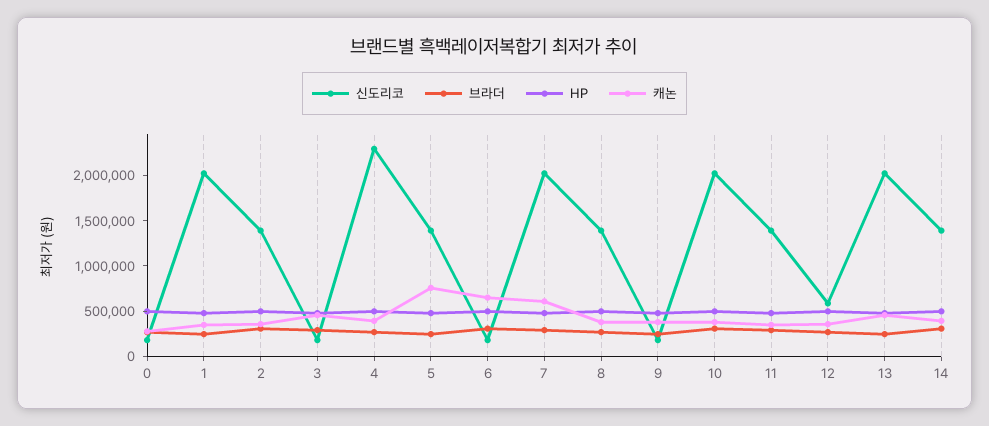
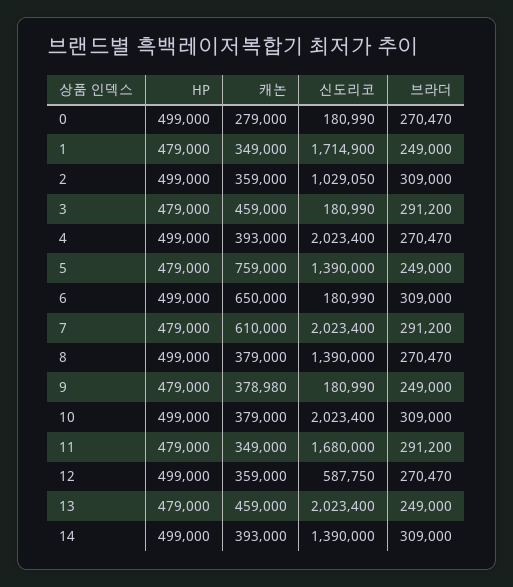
  {
    "신도리코": {
      "0": 180990,
-     "1": 2000000,
+     "1": 1714900,
-     "2": 1400000,
+     "2": 1029050,
      "3": 180990,
-     "4": 2300000,
+     "4": 2023400,
      "5": 1390000,
      "6": 180990,
      "7": 2023400,
      "8": 1390000,
      "9": 180990,
      "10": 2023400,
-     "11": 1400000,
+     "11": 1680000,
      "12": 587750,
      "13": 2023400,
      "14": 1390000
    },
    "브라더": {
      "0": 270470,
      "1": 249000,
      "2": 309000,
      "3": 291200,
      "4": 270470,
      "5": 249000,
      "6": 309000,
      "7": 291200,
      "8": 270470,
      "9": 249000,
      "10": 309000,
      "11": 291200,
      "12": 270470,
      "13": 249000,
      "14": 309000
    },
    "HP": {
      "0": 499000,
      "1": 479000,
      "2": 499000,
      "3": 479000,
      "4": 499000,
      "5": 479000,
      "6": 499000,
      "7": 479000,
      "8": 499000,
      "9": 479000,
      "10": 499000,
      "11": 479000,
      "12": 499000,
      "13": 479000,
      "14": 499000
    },
    "캐논": {
      "0": 279000,
      "1": 349000,
      "2": 359000,
      "3": 459000,
      "4": 393000,
      "5": 759000,
      "6": 650000,
      "7": 610000,
      "8": 379000,
      "9": 378980,
      "10": 379000,
      "11": 349000,
      "12": 359000,
      "13": 459000,
      "14": 393000
    }
  }

